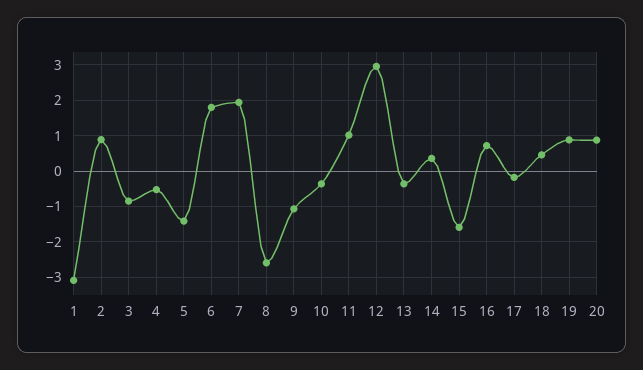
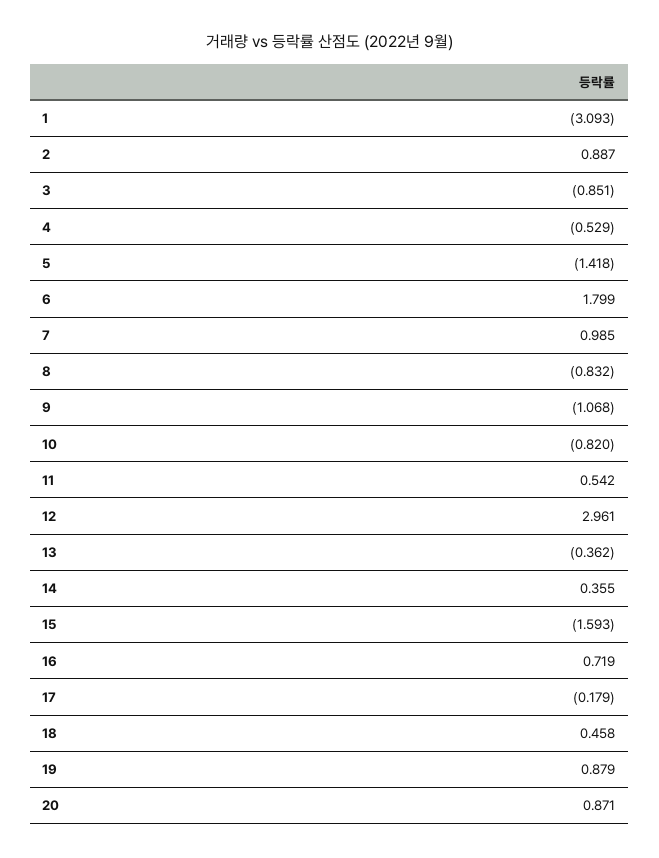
  {
    "1": -3.093,
    "2": 0.887,
    "3": -0.851,
    "4": -0.529,
    "5": -1.418,
    "6": 1.799,
-   "7": 2,
+   "7": 0.985,
-   "8": -2.6,
+   "8": -0.832,
    "9": -1.068,
-   "10": -0.4,
+   "10": -0.82,
-   "11": 1,
+   "11": 0.542,
    "12": 2.961,
    "13": -0.362,
    "14": 0.355,
    "15": -1.593,
    "16": 0.719,
    "17": -0.179,
    "18": 0.458,
    "19": 0.879,
    "20": 0.871
  }

